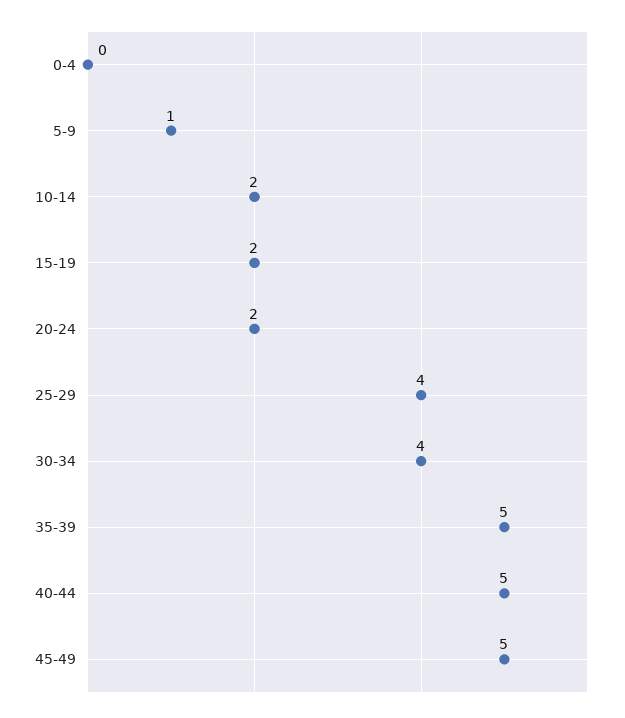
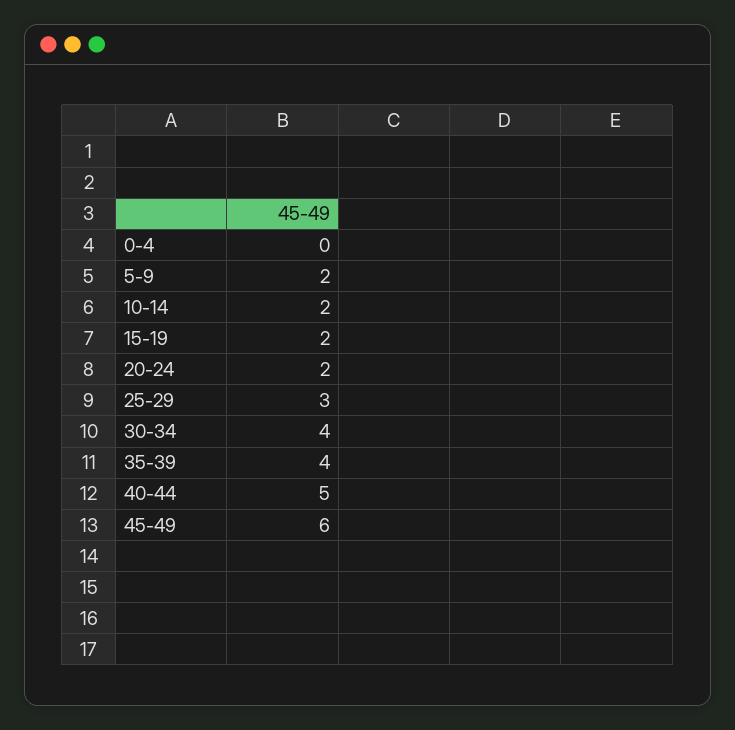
  {
    "0-4": 0,
-   "5-9": 1,
+   "5-9": 2,
    "10-14": 2,
    "15-19": 2,
    "20-24": 2,
-   "25-29": 4,
+   "25-29": 3,
    "30-34": 4,
-   "35-39": 5,
+   "35-39": 4,
    "40-44": 5,
-   "45-49": 5
+   "45-49": 6
  }

